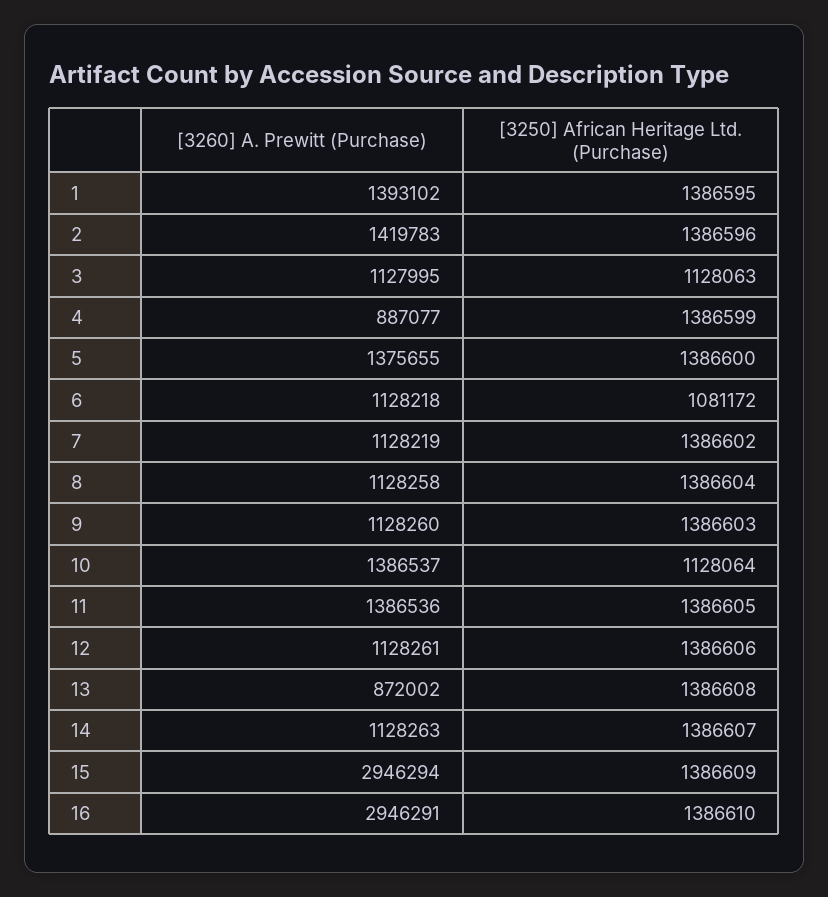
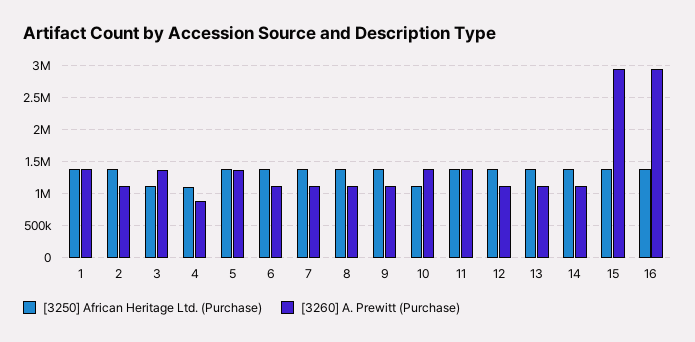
  {
    "[3260] A. Prewitt (Purchase)": {
      "1": 1393102,
-     "2": 1419783,
+     "2": 1100000,
-     "3": 1127995,
+     "3": 1400000,
      "4": 887077,
      "5": 1375655,
      "6": 1128218,
      "7": 1128219,
      "8": 1128258,
      "9": 1128260,
      "10": 1386537,
      "11": 1386536,
      "12": 1128261,
-     "13": 872002,
+     "13": 1100000,
      "14": 1128263,
      "15": 2946294,
      "16": 2946291
    },
    "[3250] African Heritage Ltd. (Purchase)": {
      "1": 1386595,
      "2": 1386596,
      "3": 1128063,
-     "4": 1386599,
+     "4": 1100000,
      "5": 1386600,
-     "6": 1081172,
+     "6": 1400000,
      "7": 1386602,
      "8": 1386604,
      "9": 1386603,
      "10": 1128064,
      "11": 1386605,
      "12": 1386606,
      "13": 1386608,
      "14": 1386607,
      "15": 1386609,
      "16": 1386610
    }
  }

